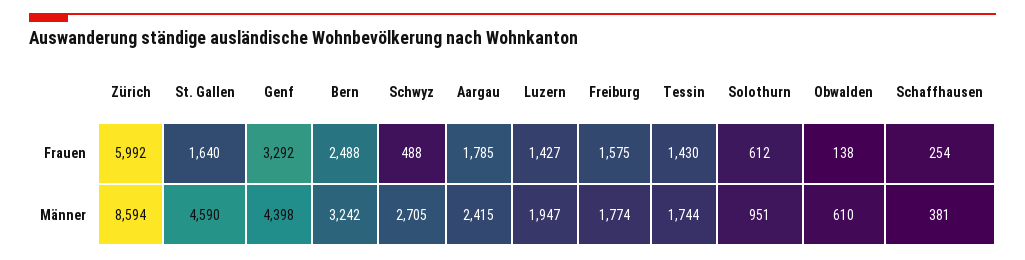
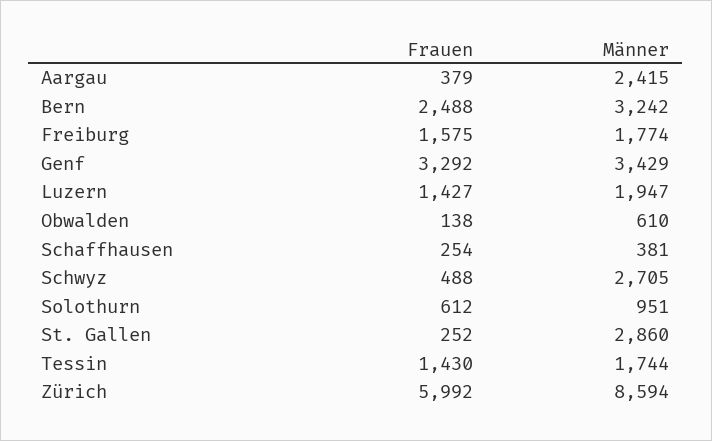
  {
    "Zürich": {
      "Frauen": 5992,
      "Männer": 8594
    },
    "St. Gallen": {
-     "Frauen": 1640,
+     "Frauen": 252,
-     "Männer": 4590
+     "Männer": 2860
    },
    "Genf": {
      "Frauen": 3292,
-     "Männer": 4398
+     "Männer": 3429
    },
    "Bern": {
      "Frauen": 2488,
      "Männer": 3242
    },
    "Schwyz": {
      "Frauen": 488,
      "Männer": 2705
    },
    "Aargau": {
-     "Frauen": 1785,
+     "Frauen": 379,
      "Männer": 2415
    },
    "Luzern": {
      "Frauen": 1427,
      "Männer": 1947
    },
    "Freiburg": {
      "Frauen": 1575,
      "Männer": 1774
    },
    "Tessin": {
      "Frauen": 1430,
      "Männer": 1744
    },
    "Solothurn": {
      "Frauen": 612,
      "Männer": 951
    },
    "Obwalden": {
      "Frauen": 138,
      "Männer": 610
    },
    "Schaffhausen": {
      "Frauen": 254,
      "Männer": 381
    }
  }

